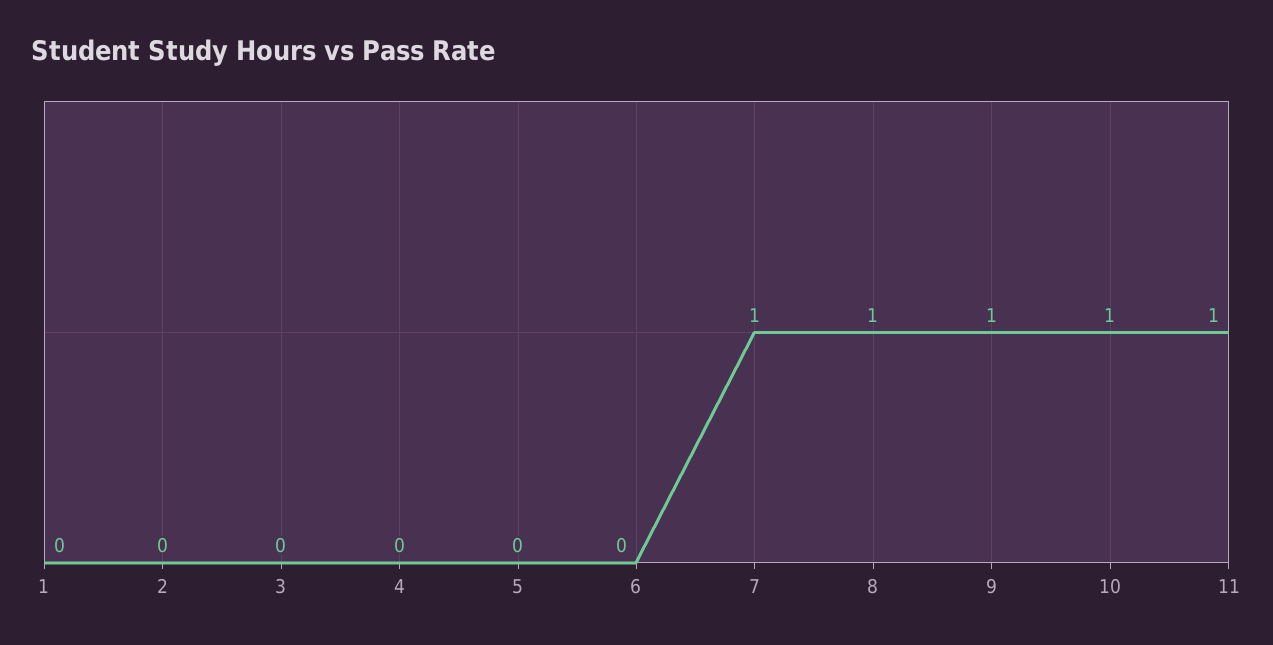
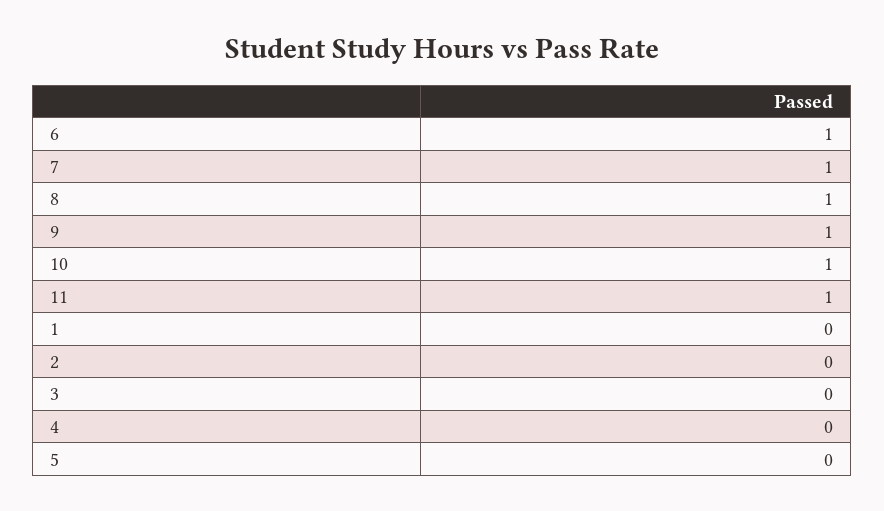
  {
    "1": 0,
    "2": 0,
    "3": 0,
    "4": 0,
    "5": 0,
-   "6": 0,
+   "6": 1,
    "7": 1,
    "8": 1,
    "9": 1,
    "10": 1,
    "11": 1
  }

